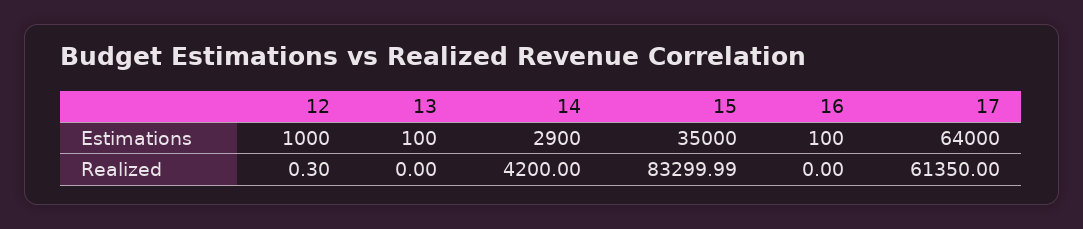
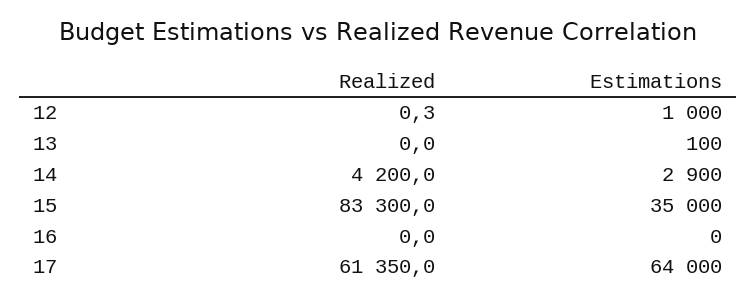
  {
    "12": {
      "Estimations": 1000,
      "Realized": 0.3
    },
    "13": {
      "Estimations": 100,
      "Realized": 0
    },
    "14": {
      "Estimations": 2900,
      "Realized": 4200
    },
    "15": {
      "Estimations": 35000,
      "Realized": 83299.99
    },
    "16": {
-     "Estimations": 100,
+     "Estimations": 0,
      "Realized": 0
    },
    "17": {
      "Estimations": 64000,
      "Realized": 61350
    }
  }

